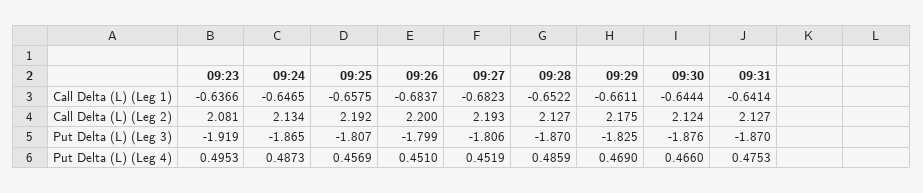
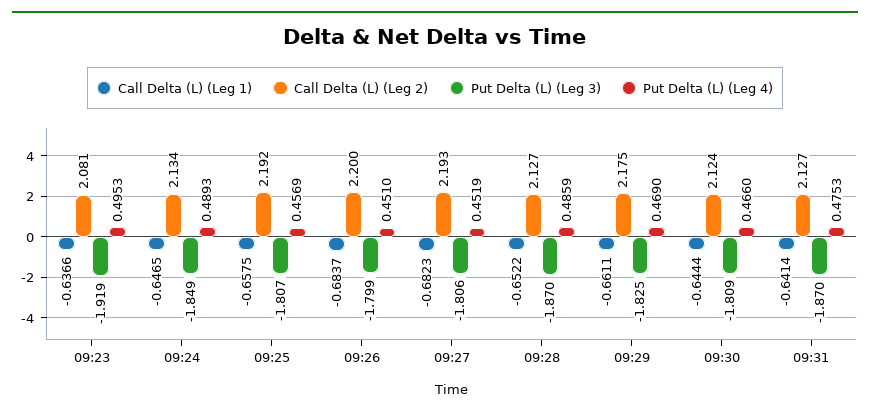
  {
    "Call Delta (L) (Leg 1)": {
      "09:23": -0.6366,
      "09:24": -0.6465,
      "09:25": -0.6575,
      "09:26": -0.6837,
      "09:27": -0.6823,
      "09:28": -0.6522,
      "09:29": -0.6611,
      "09:30": -0.6444,
      "09:31": -0.6414
    },
    "Call Delta (L) (Leg 2)": {
      "09:23": 2.081,
      "09:24": 2.134,
      "09:25": 2.192,
      "09:26": 2.2,
      "09:27": 2.193,
      "09:28": 2.127,
      "09:29": 2.175,
      "09:30": 2.124,
      "09:31": 2.127
    },
    "Put Delta (L) (Leg 3)": {
      "09:23": -1.919,
-     "09:24": -1.865,
+     "09:24": -1.849,
      "09:25": -1.807,
      "09:26": -1.799,
      "09:27": -1.806,
      "09:28": -1.87,
      "09:29": -1.825,
-     "09:30": -1.876,
+     "09:30": -1.809,
      "09:31": -1.87
    },
    "Put Delta (L) (Leg 4)": {
      "09:23": 0.4953,
-     "09:24": 0.4873,
+     "09:24": 0.4893,
      "09:25": 0.4569,
      "09:26": 0.451,
      "09:27": 0.4519,
      "09:28": 0.4859,
      "09:29": 0.469,
      "09:30": 0.466,
      "09:31": 0.4753
    }
  }

